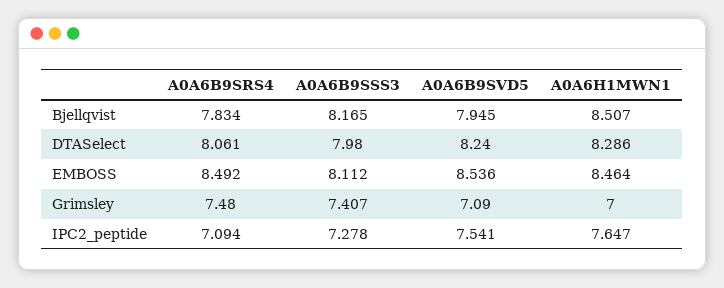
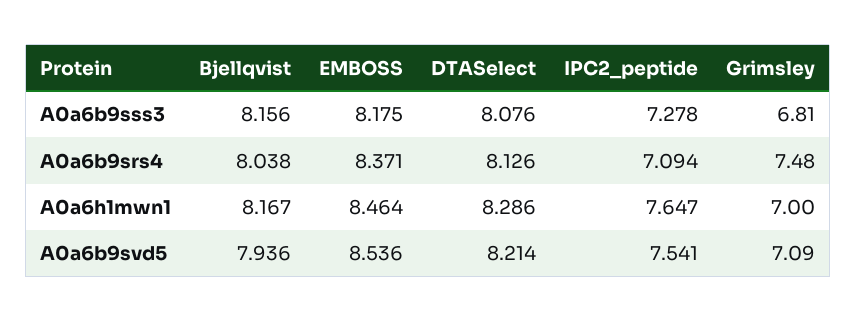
  {
    "A0A6B9SRS4": {
-     "Bjellqvist": 7.834,
+     "Bjellqvist": 8.038,
-     "DTASelect": 8.061,
+     "DTASelect": 8.126,
-     "EMBOSS": 8.492,
+     "EMBOSS": 8.371,
      "Grimsley": 7.48,
      "IPC2_peptide": 7.094
    },
    "A0A6B9SSS3": {
-     "Bjellqvist": 8.165,
+     "Bjellqvist": 8.156,
-     "DTASelect": 7.98,
+     "DTASelect": 8.076,
-     "EMBOSS": 8.112,
+     "EMBOSS": 8.175,
-     "Grimsley": 7.407,
+     "Grimsley": 6.81,
      "IPC2_peptide": 7.278
    },
    "A0A6B9SVD5": {
-     "Bjellqvist": 7.945,
+     "Bjellqvist": 7.936,
-     "DTASelect": 8.24,
+     "DTASelect": 8.214,
      "EMBOSS": 8.536,
      "Grimsley": 7.09,
      "IPC2_peptide": 7.541
    },
    "A0A6H1MWN1": {
-     "Bjellqvist": 8.507,
+     "Bjellqvist": 8.167,
      "DTASelect": 8.286,
      "EMBOSS": 8.464,
      "Grimsley": 7,
      "IPC2_peptide": 7.647
    }
  }

